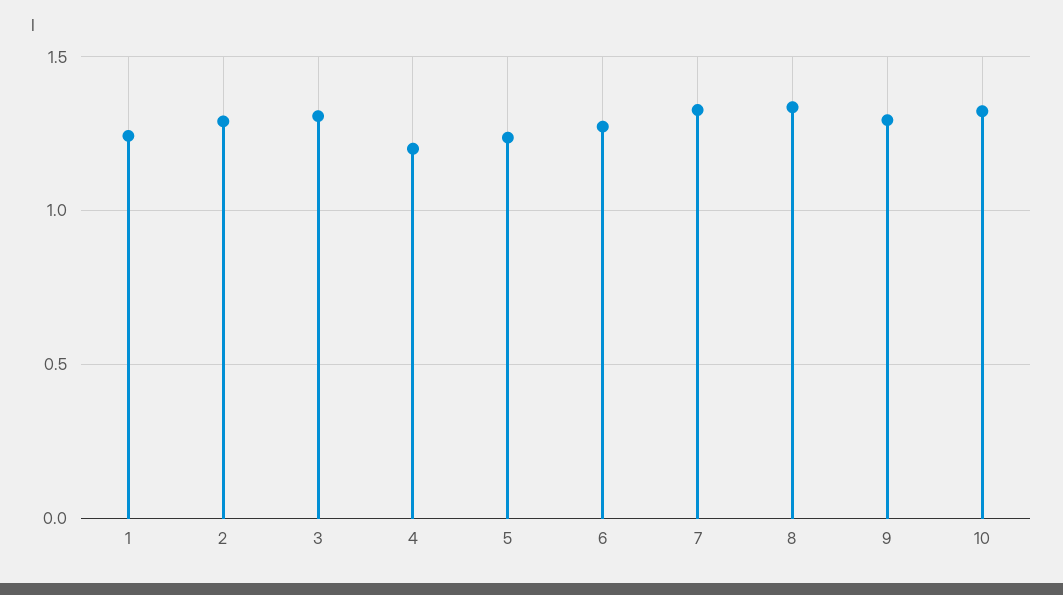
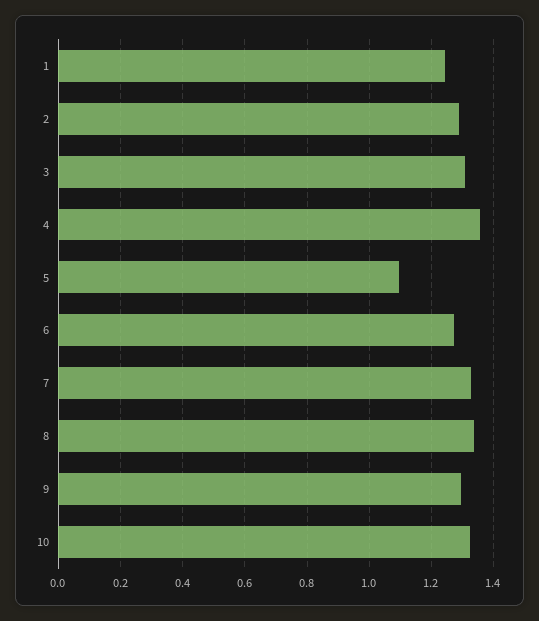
  {
    "1": 1.24,
    "2": 1.3,
    "3": 1.3,
-   "4": 1.2,
+   "4": 1.36,
-   "5": 1.25,
+   "5": 1.1,
    "6": 1.28,
    "7": 1.32,
    "8": 1.34,
    "9": 1.3,
    "10": 1.32
  }

